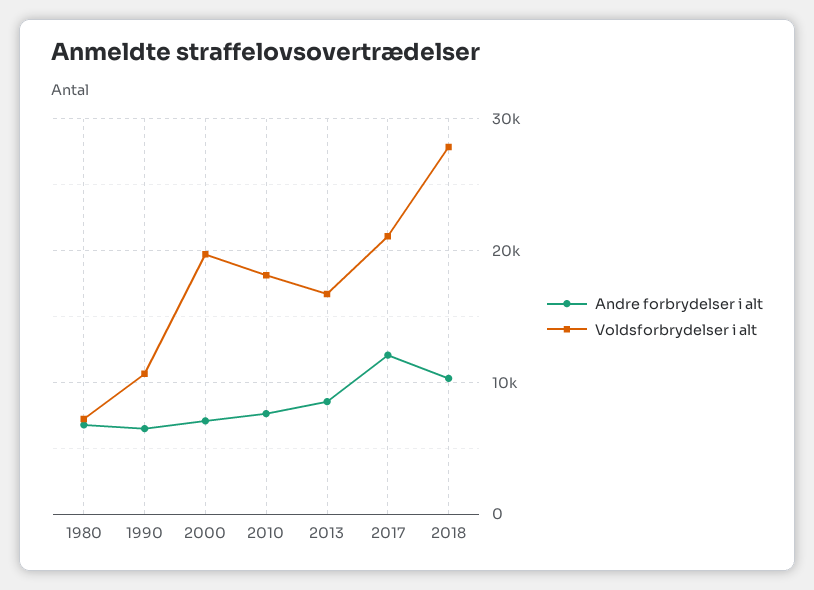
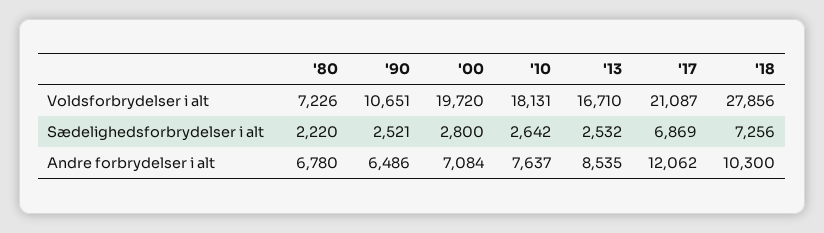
  {
    "Andre forbrydelser i alt": {
      "1980": 6780,
      "1990": 6486,
      "2000": 7084,
      "2010": 7637,
      "2013": 8535,
      "2017": 12062,
      "2018": 10300
    },
    "Voldsforbrydelser i alt": {
      "1980": 7226,
      "1990": 10651,
      "2000": 19720,
      "2010": 18131,
      "2013": 16710,
      "2017": 21087,
      "2018": 27856
-   }
+   },
+   "Sædelighedsforbrydelser i alt": {
+     "1980": 2220,
+     "1990": 2521,
+     "2000": 2800,
+     "2010": 2642,
+     "2013": 2532,
+     "2017": 6869,
+     "2018": 7256
+   }
  }

